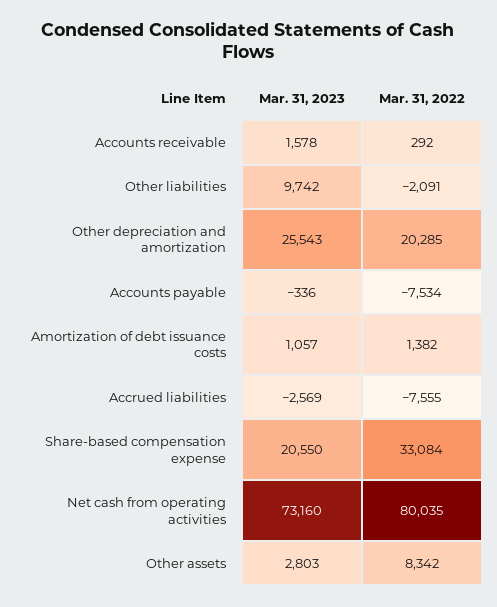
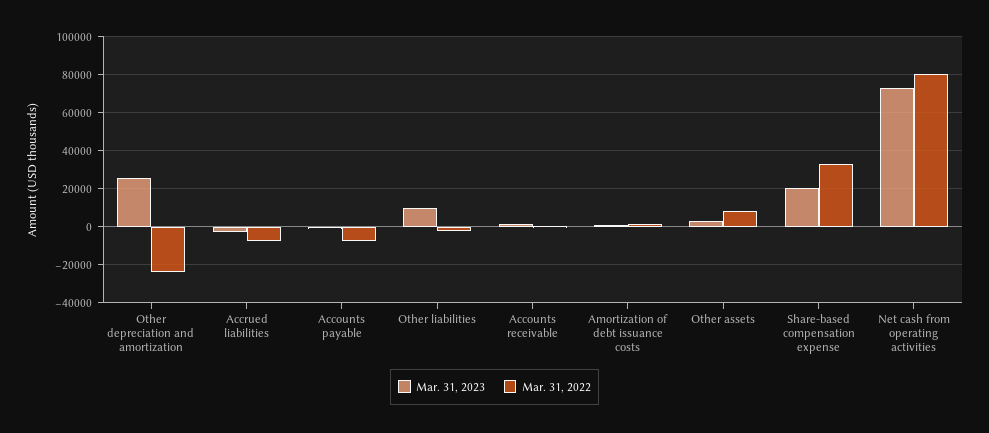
  {
    "Mar. 31, 2023": {
      "Accounts receivable": 1578,
      "Other liabilities": 9742,
      "Other depreciation and amortization": 25543,
      "Accounts payable": -336,
      "Amortization of debt issuance costs": 1057,
      "Accrued liabilities": -2569,
      "Share-based compensation expense": 20550,
      "Net cash from operating activities": 73160,
      "Other assets": 2803
    },
    "Mar. 31, 2022": {
      "Accounts receivable": 292,
      "Other liabilities": -2091,
-     "Other depreciation and amortization": 20285,
+     "Other depreciation and amortization": -25000,
      "Accounts payable": -7534,
      "Amortization of debt issuance costs": 1382,
      "Accrued liabilities": -7555,
      "Share-based compensation expense": 33084,
      "Net cash from operating activities": 80035,
      "Other assets": 8342
    }
  }

